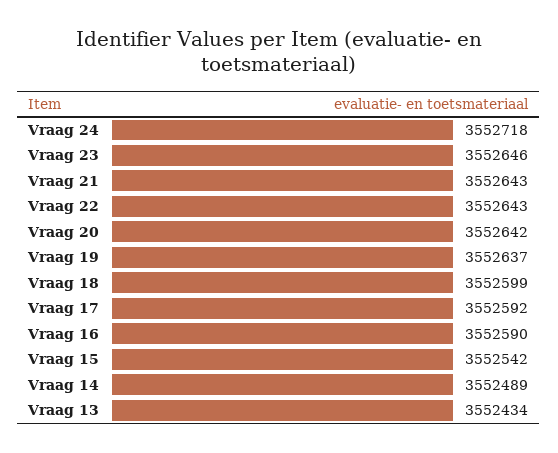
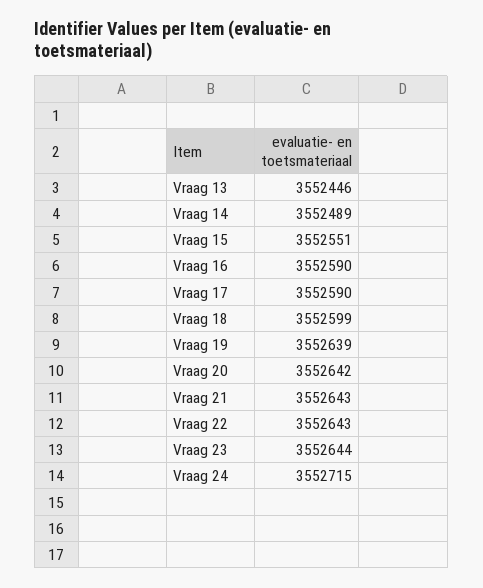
  {
-   "Vraag 24": 3552718,
+   "Vraag 24": 3552715,
-   "Vraag 23": 3552646,
+   "Vraag 23": 3552644,
    "Vraag 21": 3552643,
    "Vraag 22": 3552643,
    "Vraag 20": 3552642,
-   "Vraag 19": 3552637,
+   "Vraag 19": 3552639,
    "Vraag 18": 3552599,
-   "Vraag 17": 3552592,
+   "Vraag 17": 3552590,
    "Vraag 16": 3552590,
-   "Vraag 15": 3552542,
+   "Vraag 15": 3552551,
    "Vraag 14": 3552489,
-   "Vraag 13": 3552434
+   "Vraag 13": 3552446
  }

